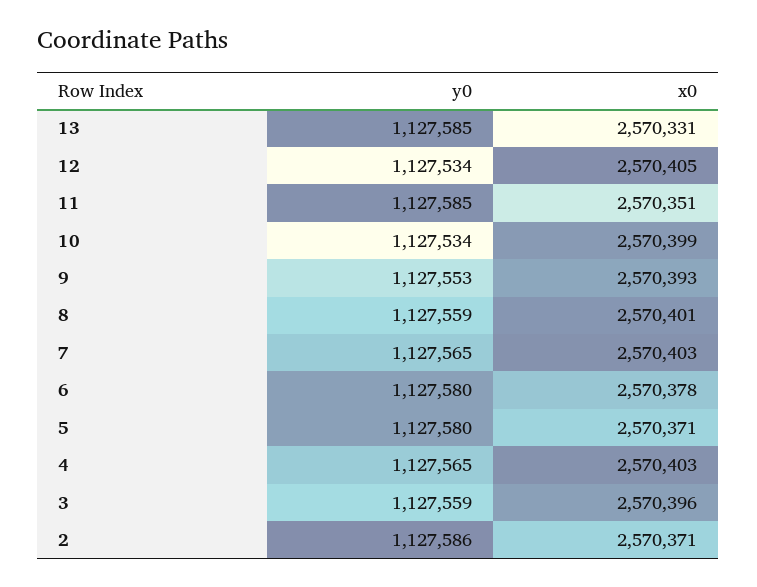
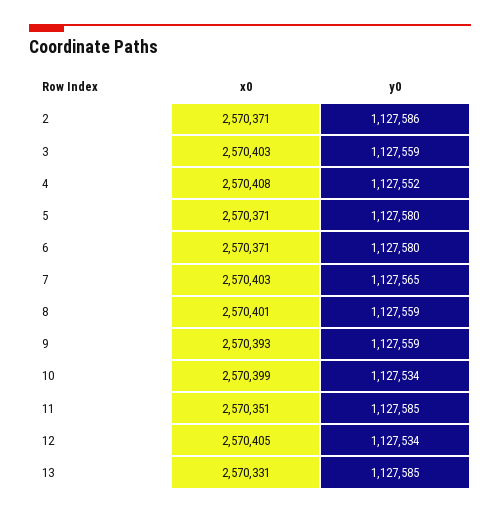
  {
    "y0": {
      "13": 1127585,
      "12": 1127534,
      "11": 1127585,
      "10": 1127534,
-     "9": 1127553,
+     "9": 1127559,
      "8": 1127559,
      "7": 1127565,
      "6": 1127580,
      "5": 1127580,
-     "4": 1127565,
+     "4": 1127552,
      "3": 1127559,
      "2": 1127586
    },
    "x0": {
      "13": 2570331,
      "12": 2570405,
      "11": 2570351,
      "10": 2570399,
      "9": 2570393,
      "8": 2570401,
      "7": 2570403,
-     "6": 2570378,
+     "6": 2570371,
      "5": 2570371,
-     "4": 2570403,
+     "4": 2570408,
-     "3": 2570396,
+     "3": 2570403,
      "2": 2570371
    }
  }

